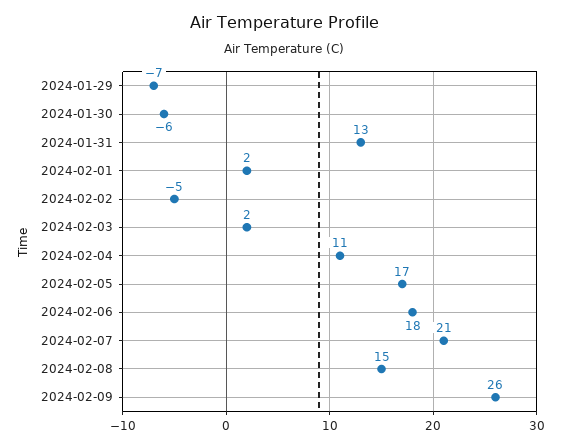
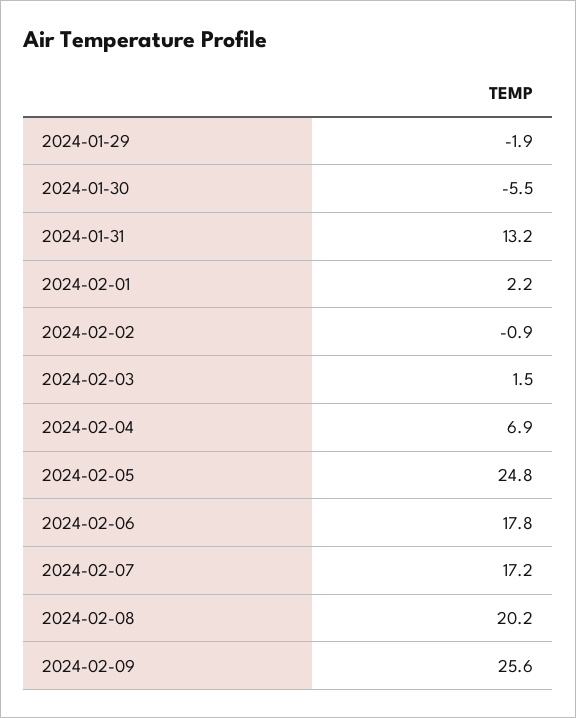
  {
-   "2024-01-29": -7,
+   "2024-01-29": -1.9,
    "2024-01-30": -5.5,
    "2024-01-31": 13.2,
    "2024-02-01": 2.2,
-   "2024-02-02": -5,
+   "2024-02-02": -0.9,
    "2024-02-03": 1.5,
-   "2024-02-04": 11,
+   "2024-02-04": 6.9,
-   "2024-02-05": 17,
+   "2024-02-05": 24.8,
    "2024-02-06": 17.8,
-   "2024-02-07": 21,
+   "2024-02-07": 17.2,
-   "2024-02-08": 15,
+   "2024-02-08": 20.2,
    "2024-02-09": 25.6
  }

